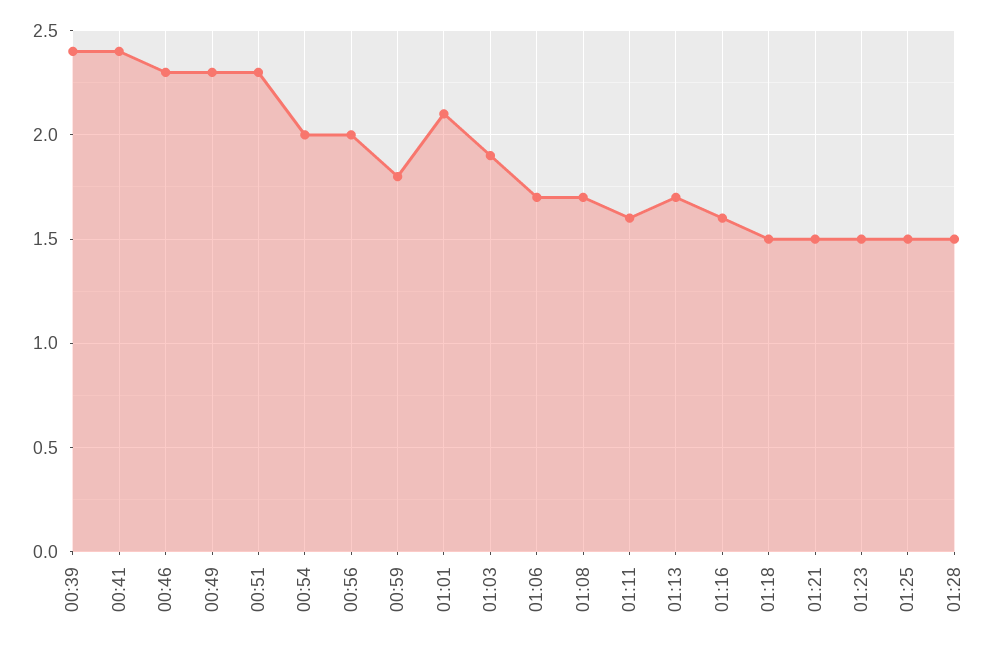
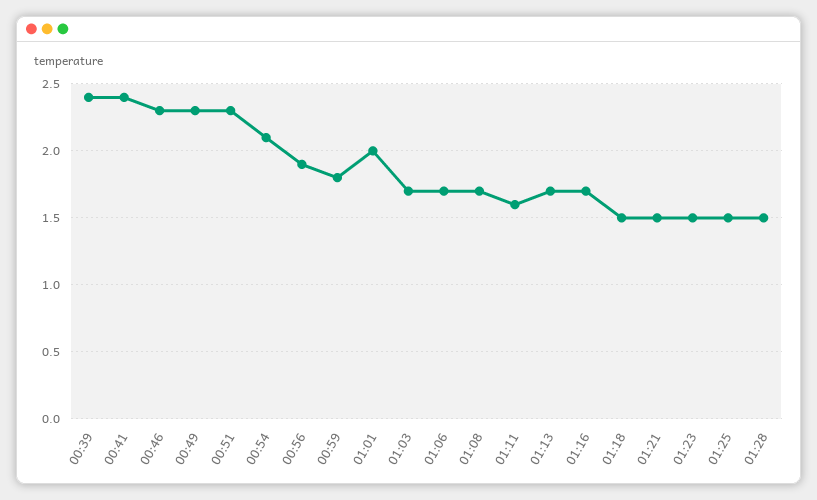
  {
    "00:39": 2.4,
    "00:41": 2.4,
    "00:46": 2.3,
    "00:49": 2.3,
    "00:51": 2.3,
-   "00:54": 2,
+   "00:54": 2.1,
-   "00:56": 2,
+   "00:56": 1.9,
    "00:59": 1.8,
-   "01:01": 2.1,
+   "01:01": 2,
-   "01:03": 1.9,
+   "01:03": 1.7,
    "01:06": 1.7,
    "01:08": 1.7,
    "01:11": 1.6,
    "01:13": 1.7,
-   "01:16": 1.6,
+   "01:16": 1.7,
    "01:18": 1.5,
    "01:21": 1.5,
    "01:23": 1.5,
    "01:25": 1.5,
    "01:28": 1.5
  }

